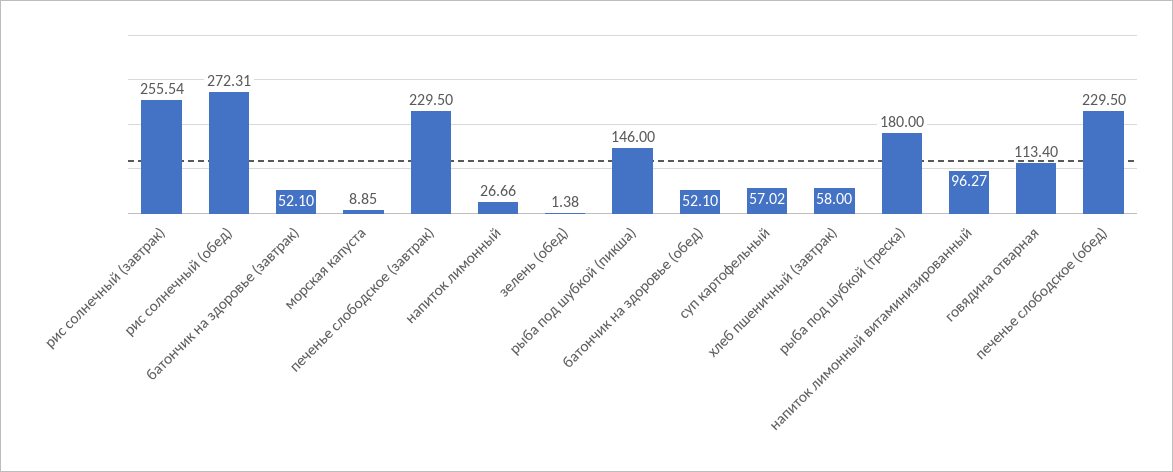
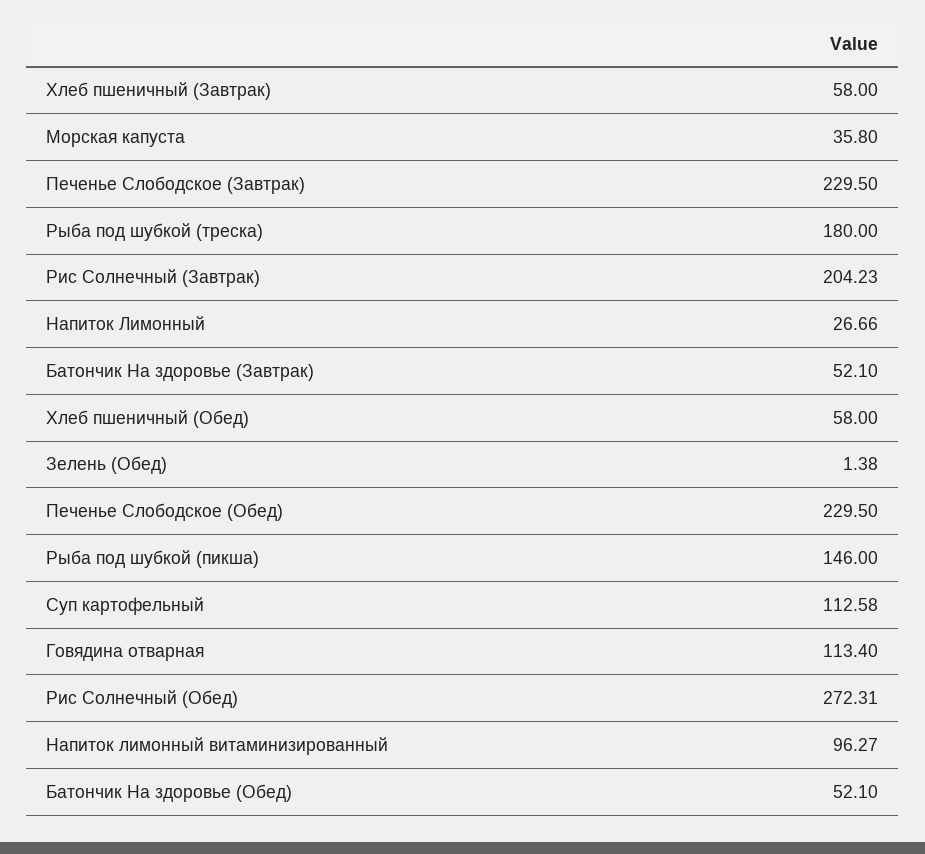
  {
-   "рис солнечный (завтрак)": 255.54,
+   "рис солнечный (завтрак)": 204.23,
    "рис солнечный (обед)": 272.31,
    "батончик на здоровье (завтрак)": 52.1,
-   "морская капуста": 8.85,
+   "морская капуста": 35.8,
    "печенье слободское (завтрак)": 229.5,
    "напиток лимонный": 26.66,
    "зелень (обед)": 1.38,
    "рыба под шубкой (пикша)": 146,
    "батончик на здоровье (обед)": 52.1,
-   "суп картофельный": 57.02,
+   "суп картофельный": 112.58,
    "хлеб пшеничный (завтрак)": 58,
    "рыба под шубкой (треска)": 180,
    "напиток лимонный витаминизированный": 96.27,
    "говядина отварная": 113.4,
-   "печенье слободское (обед)": 229.5
+   "печенье слободское (обед)": 229.5,
+   "Хлеб пшеничный (Обед)": 58
  }

